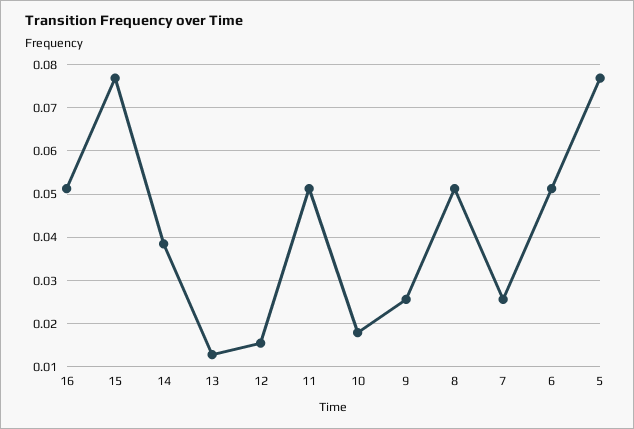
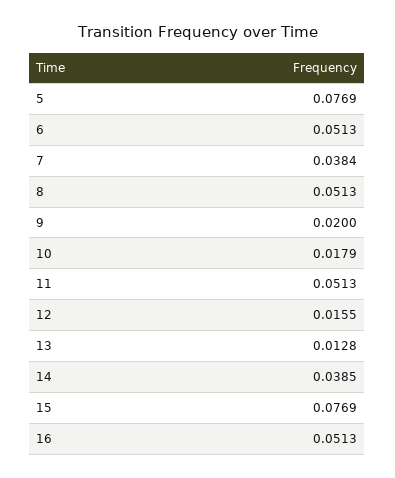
  {
    "16": 0.0513,
    "15": 0.0769,
    "14": 0.0385,
    "13": 0.0128,
    "12": 0.0155,
    "11": 0.0513,
    "10": 0.0179,
-   "9": 0.026,
+   "9": 0.02,
    "8": 0.0513,
-   "7": 0.026,
+   "7": 0.0384,
    "6": 0.0513,
    "5": 0.0769
  }

